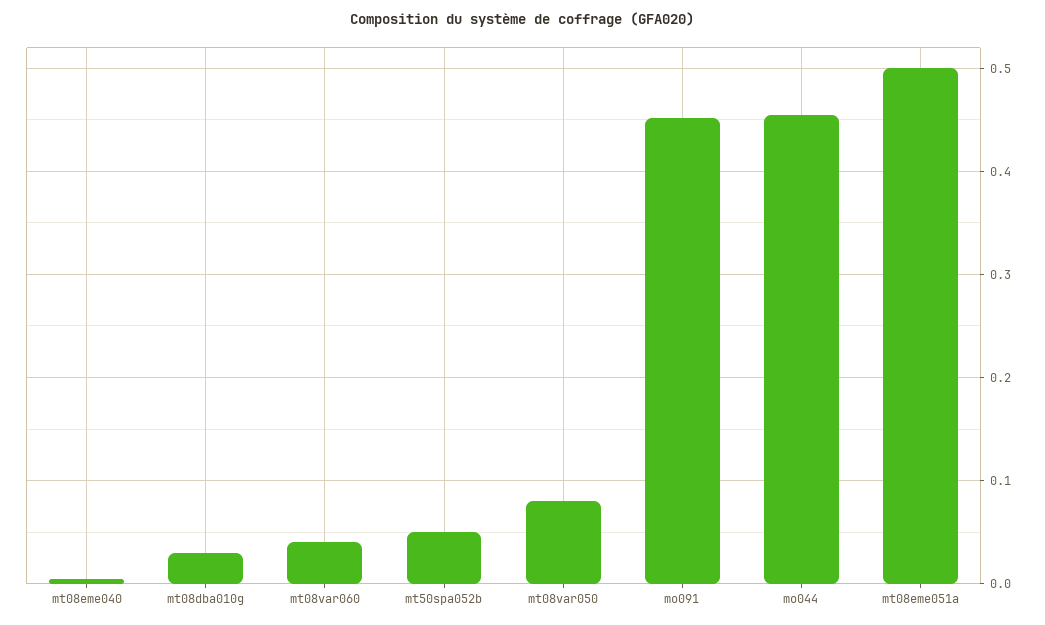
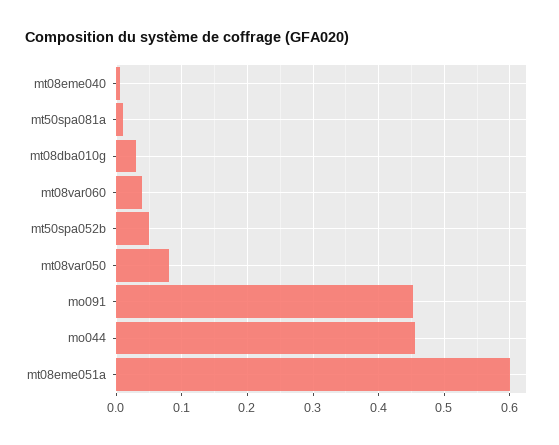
  {
    "mt08eme040": 0.01,
    "mt08dba010g": 0.03,
    "mt08var060": 0.04,
    "mt50spa052b": 0.05,
    "mt08var050": 0.08,
    "mo091": 0.45,
    "mo044": 0.46,
-   "mt08eme051a": 0.5
+   "mt08eme051a": 0.6,
+   "mt50spa081a": 0.01
  }

